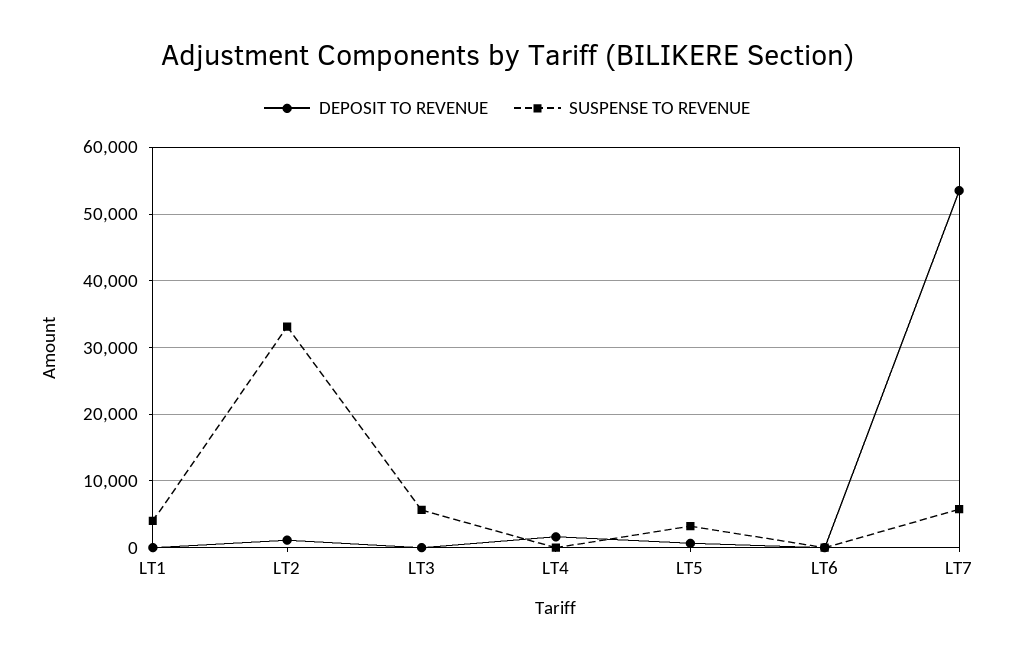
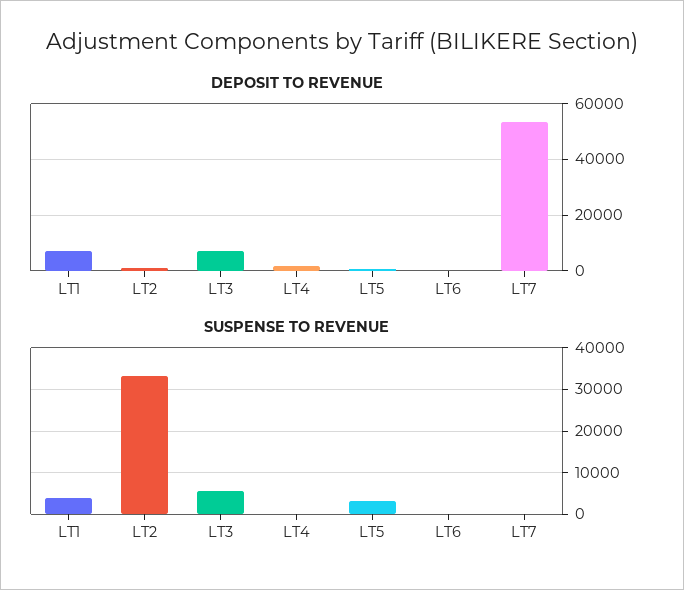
  {
    "DEPOSIT TO REVENUE": {
-     "LT1": 0,
+     "LT1": 7500,
      "LT2": 1000,
-     "LT3": 0,
+     "LT3": 7500,
      "LT4": 2000,
      "LT5": 1000,
      "LT6": 0,
      "LT7": 54000
    },
    "SUSPENSE TO REVENUE": {
      "LT1": 4000,
      "LT2": 33000,
      "LT3": 6000,
      "LT4": 0,
      "LT5": 3000,
      "LT6": 0,
-     "LT7": 6000
+     "LT7": 0
    }
  }

